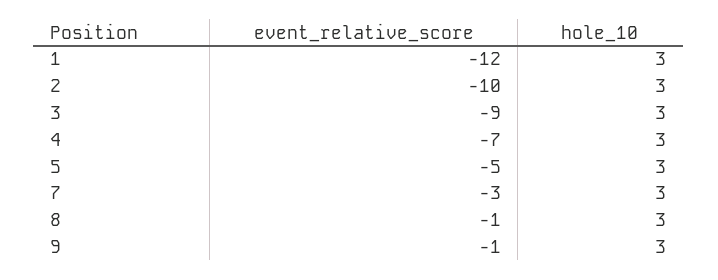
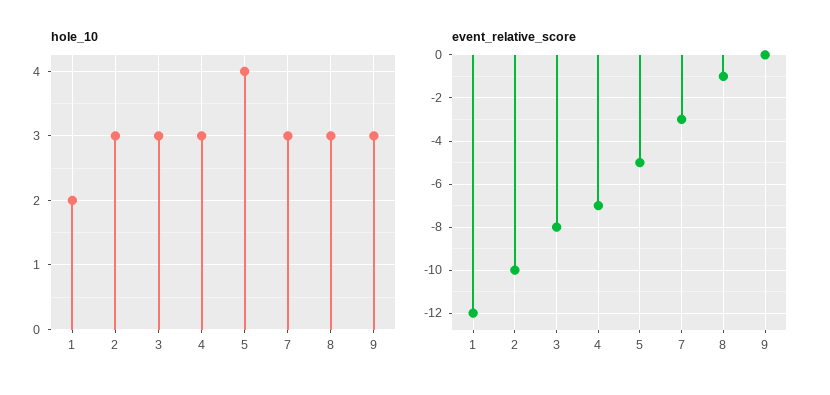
  {
    "event_relative_score": {
      "1": -12,
      "2": -10,
-     "3": -9,
+     "3": -8,
      "4": -7,
      "5": -5,
      "7": -3,
      "8": -1,
-     "9": -1
+     "9": 0
    },
    "hole_10": {
-     "1": 3,
+     "1": 2,
      "2": 3,
      "3": 3,
      "4": 3,
-     "5": 3,
+     "5": 4,
      "7": 3,
      "8": 3,
      "9": 3
    }
  }

